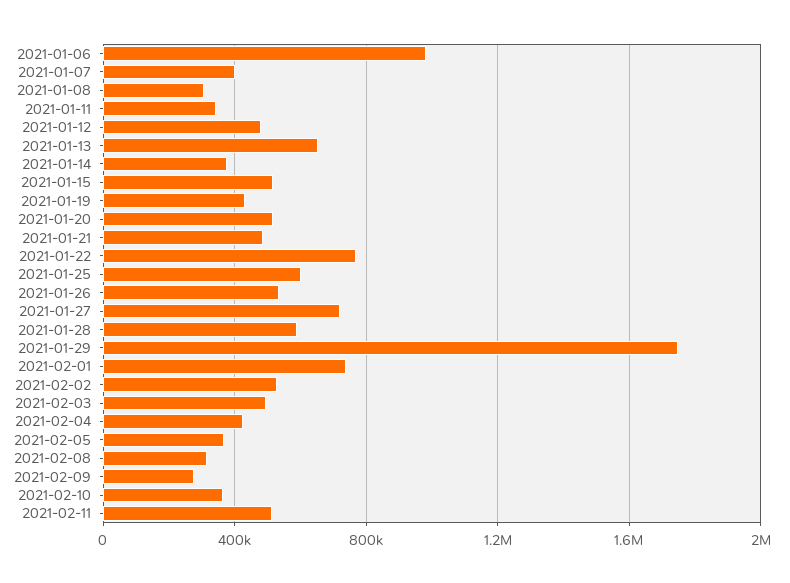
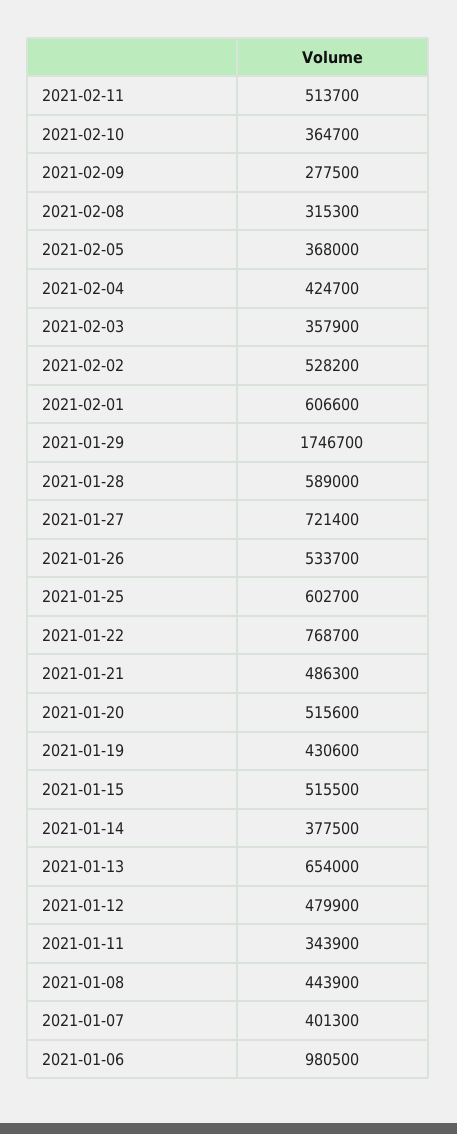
  {
    "2021-01-06": 980500,
    "2021-01-07": 401300,
-   "2021-01-08": 300000,
+   "2021-01-08": 443900,
    "2021-01-11": 343900,
    "2021-01-12": 479900,
    "2021-01-13": 654000,
    "2021-01-14": 377500,
    "2021-01-15": 515500,
    "2021-01-19": 430600,
    "2021-01-20": 515600,
    "2021-01-21": 486300,
    "2021-01-22": 768700,
    "2021-01-25": 602700,
    "2021-01-26": 533700,
    "2021-01-27": 721400,
    "2021-01-28": 589000,
    "2021-01-29": 1746700,
-   "2021-02-01": 750000,
+   "2021-02-01": 606600,
    "2021-02-02": 528200,
-   "2021-02-03": 500000,
+   "2021-02-03": 357900,
    "2021-02-04": 424700,
    "2021-02-05": 368000,
    "2021-02-08": 315300,
    "2021-02-09": 277500,
    "2021-02-10": 364700,
    "2021-02-11": 513700
  }

